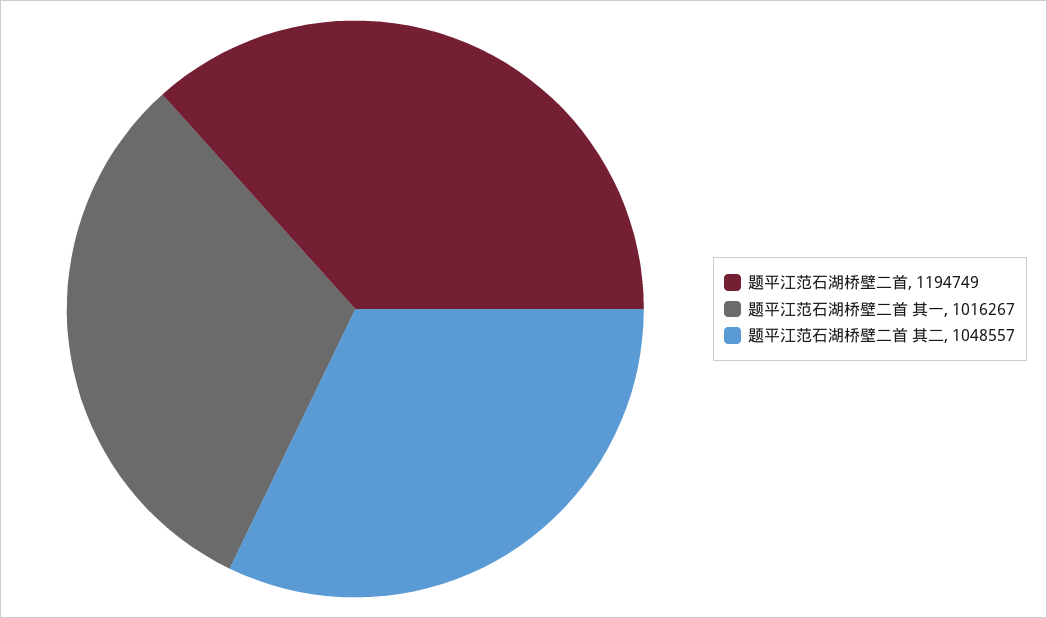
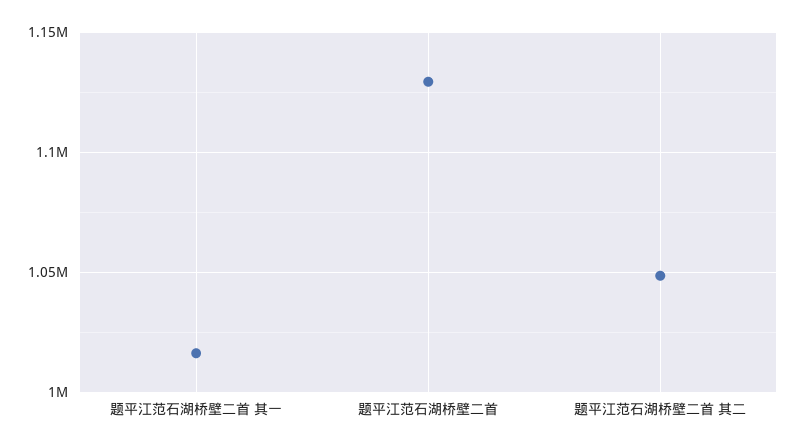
  {
-   "题平江范石湖桥壁二首": 1194749,
+   "题平江范石湖桥壁二首": 1130000,
    "题平江范石湖桥壁二首 其一": 1016267,
    "题平江范石湖桥壁二首 其二": 1048557
  }

